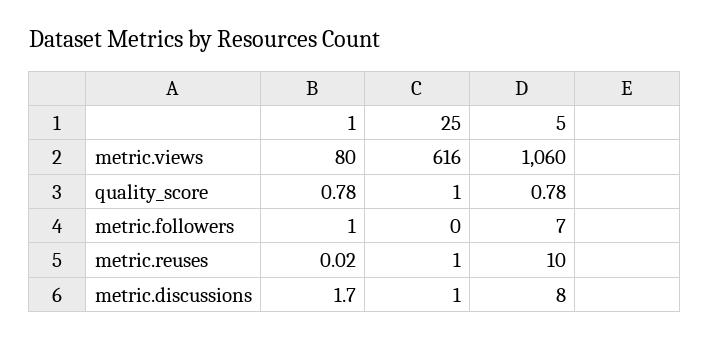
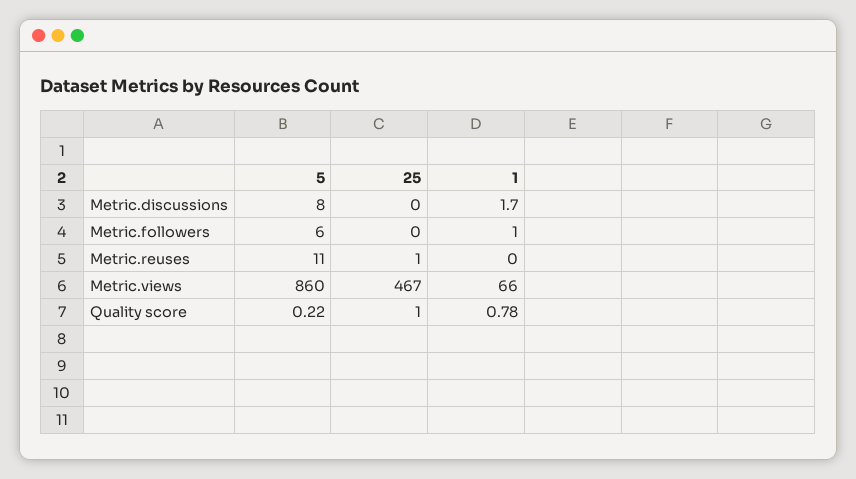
  {
    "1": {
-     "metric.views": 80,
+     "metric.views": 66,
      "quality_score": 0.78,
      "metric.followers": 1,
-     "metric.reuses": 0.02,
+     "metric.reuses": 0,
      "metric.discussions": 1.7
    },
    "25": {
-     "metric.views": 616,
+     "metric.views": 467,
      "quality_score": 1,
      "metric.followers": 0,
      "metric.reuses": 1,
-     "metric.discussions": 1
+     "metric.discussions": 0
    },
    "5": {
-     "metric.views": 1060,
+     "metric.views": 860,
-     "quality_score": 0.78,
+     "quality_score": 0.22,
-     "metric.followers": 7,
+     "metric.followers": 6,
-     "metric.reuses": 10,
+     "metric.reuses": 11,
      "metric.discussions": 8
    }
  }

